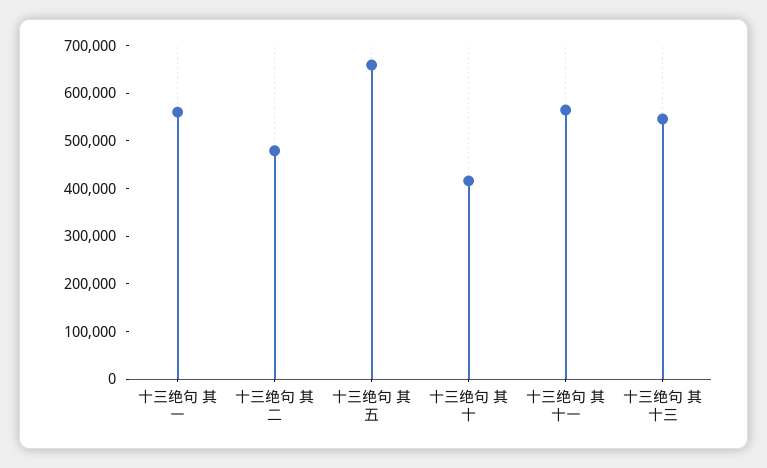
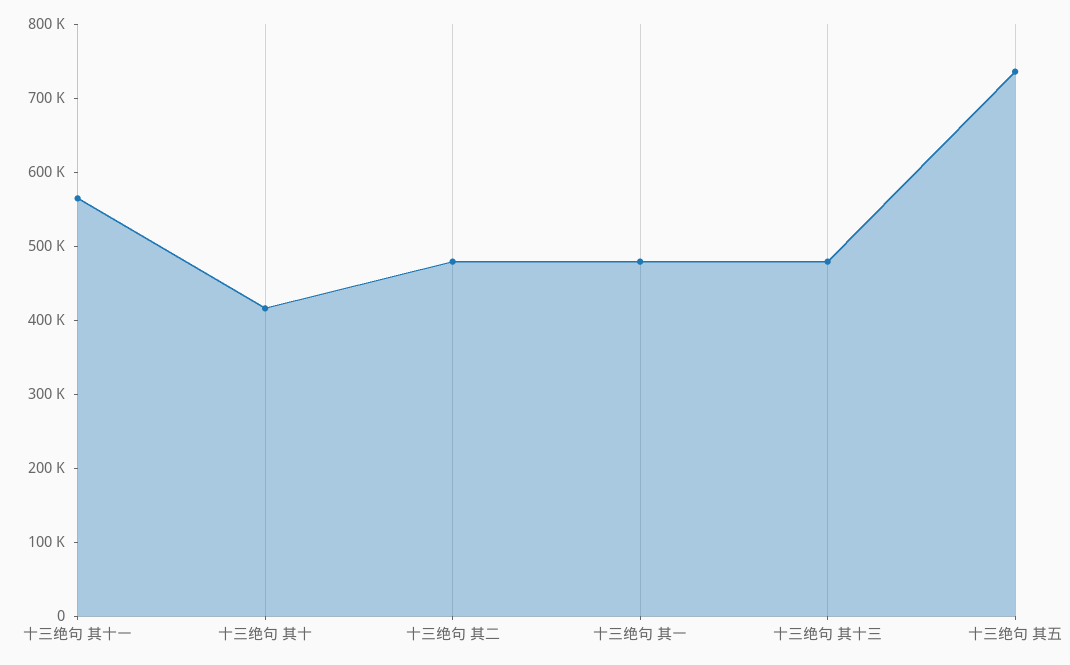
  {
-   "十三绝句 其一": 560000,
+   "十三绝句 其一": 480000,
    "十三绝句 其二": 480000,
-   "十三绝句 其五": 660000,
+   "十三绝句 其五": 740000,
    "十三绝句 其十": 420000,
    "十三绝句 其十一": 560000,
-   "十三绝句 其十三": 540000
+   "十三绝句 其十三": 480000
  }

